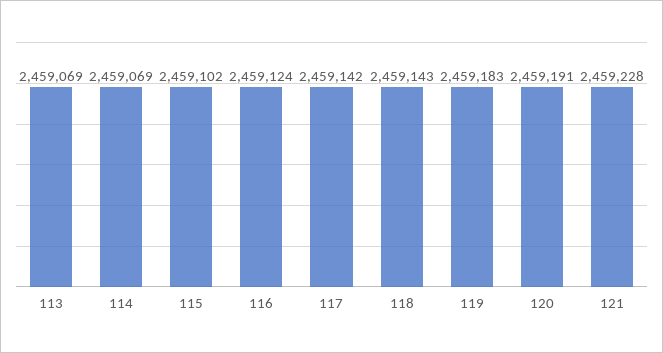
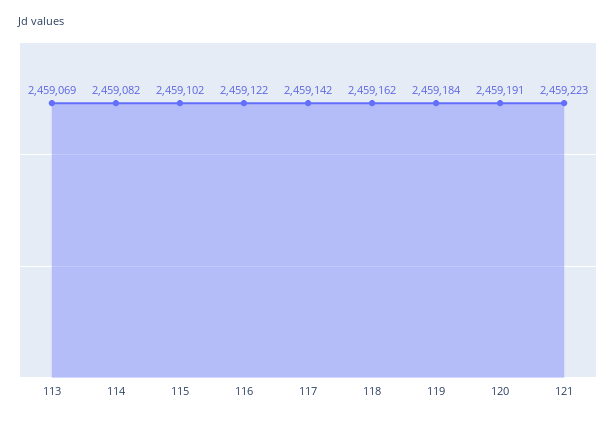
  {
    "113": 2459069,
-   "114": 2459069,
+   "114": 2459082,
    "115": 2459102,
-   "116": 2459124,
+   "116": 2459122,
    "117": 2459142,
-   "118": 2459143,
+   "118": 2459162,
-   "119": 2459183,
+   "119": 2459184,
    "120": 2459191,
-   "121": 2459228
+   "121": 2459223
  }

